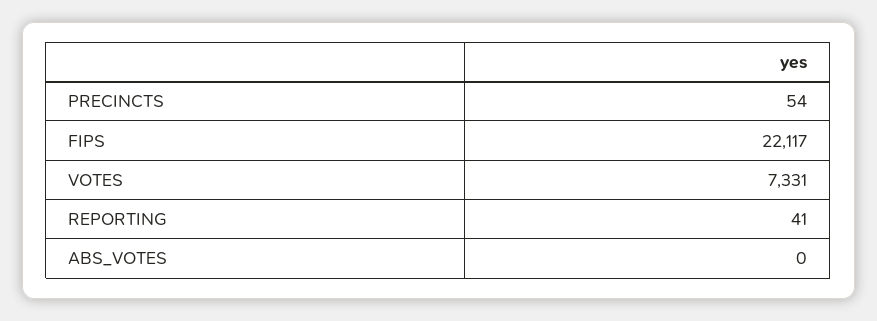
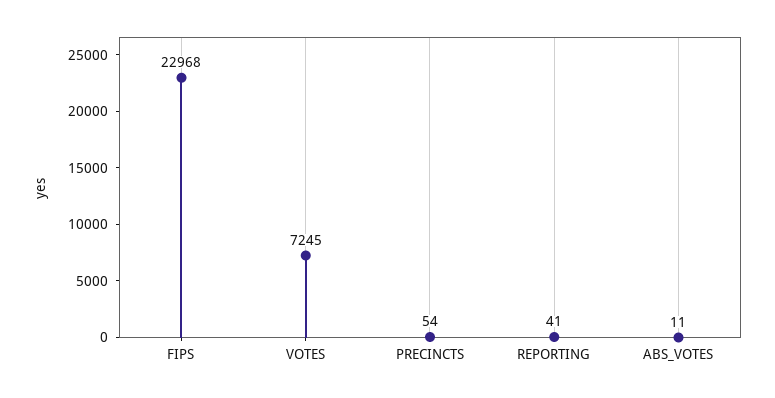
  {
    "PRECINCTS": 54,
-   "FIPS": 22117,
+   "FIPS": 22968,
-   "VOTES": 7331,
+   "VOTES": 7245,
    "REPORTING": 41,
-   "ABS_VOTES": 0
+   "ABS_VOTES": 11
  }

